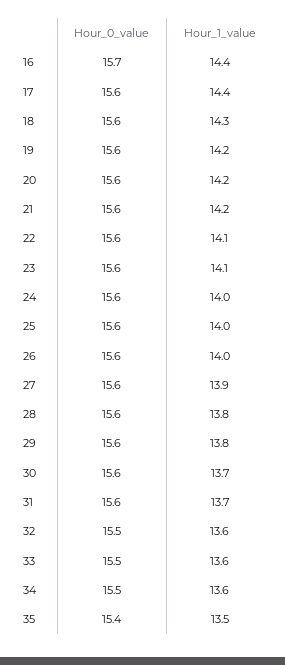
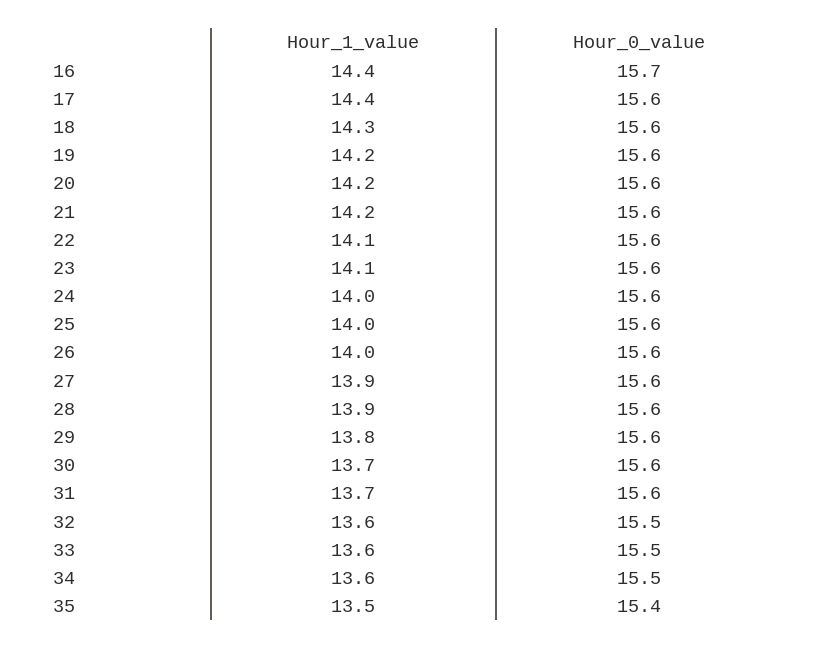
  {
    "Hour_0_value": {
      "16": 15.7,
      "17": 15.6,
      "18": 15.6,
      "19": 15.6,
      "20": 15.6,
      "21": 15.6,
      "22": 15.6,
      "23": 15.6,
      "24": 15.6,
      "25": 15.6,
      "26": 15.6,
      "27": 15.6,
      "28": 15.6,
      "29": 15.6,
      "30": 15.6,
      "31": 15.6,
      "32": 15.5,
      "33": 15.5,
      "34": 15.5,
      "35": 15.4
    },
    "Hour_1_value": {
      "16": 14.4,
      "17": 14.4,
      "18": 14.3,
      "19": 14.2,
      "20": 14.2,
      "21": 14.2,
      "22": 14.1,
      "23": 14.1,
      "24": 14,
      "25": 14,
      "26": 14,
      "27": 13.9,
-     "28": 13.8,
+     "28": 13.9,
      "29": 13.8,
      "30": 13.7,
      "31": 13.7,
      "32": 13.6,
      "33": 13.6,
      "34": 13.6,
      "35": 13.5
    }
  }

